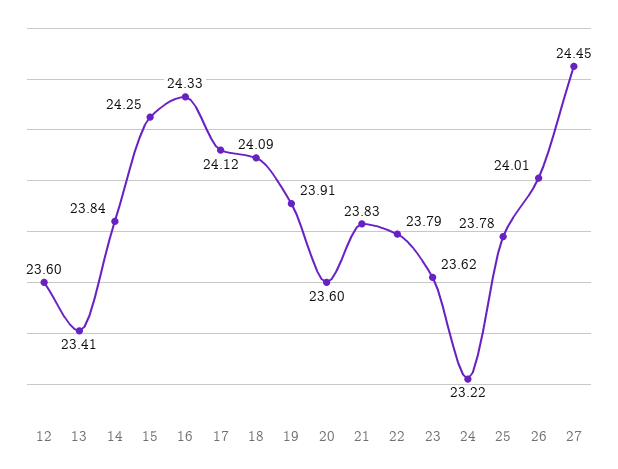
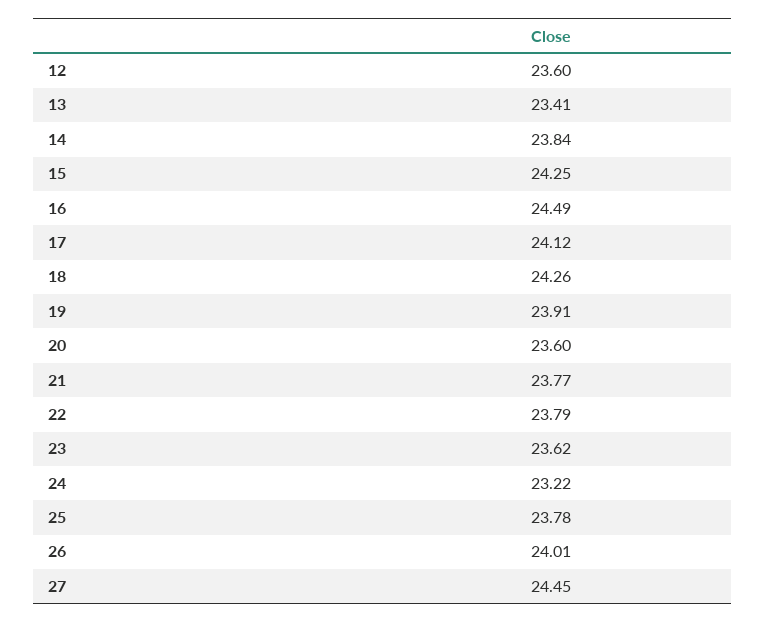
  {
    "12": 23.6,
    "13": 23.41,
    "14": 23.84,
    "15": 24.25,
-   "16": 24.33,
+   "16": 24.49,
    "17": 24.12,
-   "18": 24.09,
+   "18": 24.26,
    "19": 23.91,
    "20": 23.6,
-   "21": 23.83,
+   "21": 23.77,
    "22": 23.79,
    "23": 23.62,
    "24": 23.22,
    "25": 23.78,
    "26": 24.01,
    "27": 24.45
  }

